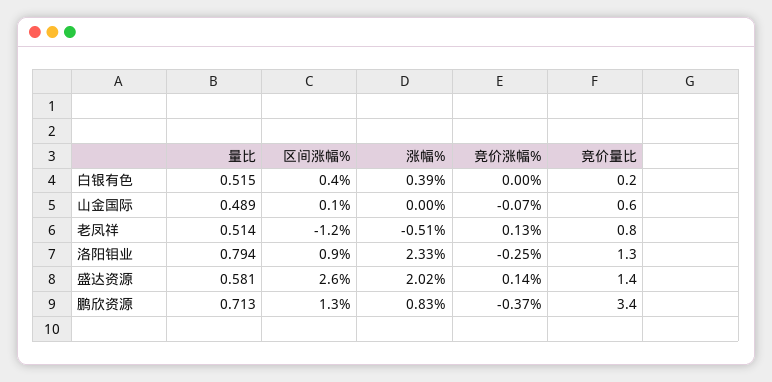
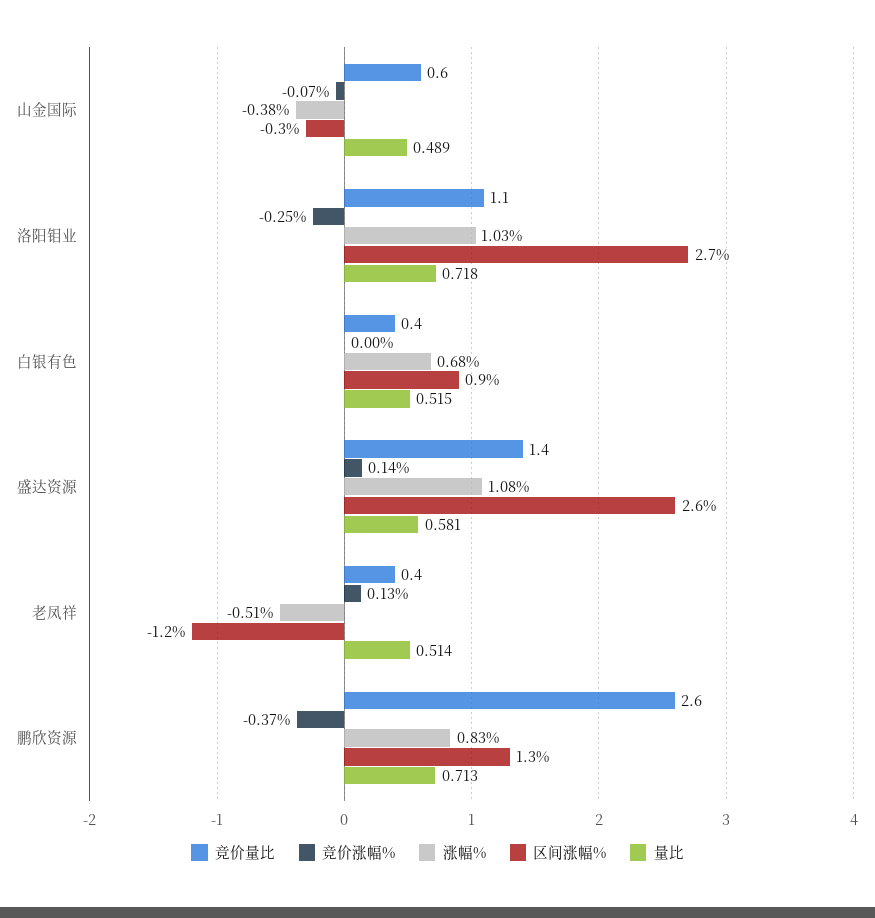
  {
    "量比": {
      "白银有色": 0.515,
      "山金国际": 0.489,
      "老凤祥": 0.514,
-     "洛阳钼业": 0.794,
+     "洛阳钼业": 0.718,
      "盛达资源": 0.581,
      "鹏欣资源": 0.713
    },
    "区间涨幅%": {
-     "白银有色": 0.4,
+     "白银有色": 0.9,
-     "山金国际": 0.1,
+     "山金国际": -0.3,
      "老凤祥": -1.2,
-     "洛阳钼业": 0.9,
+     "洛阳钼业": 2.7,
      "盛达资源": 2.6,
      "鹏欣资源": 1.3
    },
    "涨幅%": {
-     "白银有色": 0.39,
+     "白银有色": 0.68,
-     "山金国际": 0,
+     "山金国际": -0.38,
      "老凤祥": -0.51,
-     "洛阳钼业": 2.33,
+     "洛阳钼业": 1.03,
-     "盛达资源": 2.02,
+     "盛达资源": 1.08,
      "鹏欣资源": 0.83
    },
    "竞价涨幅%": {
      "白银有色": 0,
      "山金国际": -0.07,
      "老凤祥": 0.13,
      "洛阳钼业": -0.25,
      "盛达资源": 0.14,
      "鹏欣资源": -0.37
    },
    "竞价量比": {
-     "白银有色": 0.2,
+     "白银有色": 0.4,
      "山金国际": 0.6,
-     "老凤祥": 0.8,
+     "老凤祥": 0.4,
-     "洛阳钼业": 1.3,
+     "洛阳钼业": 1.1,
      "盛达资源": 1.4,
-     "鹏欣资源": 3.4
+     "鹏欣资源": 2.6
    }
  }

